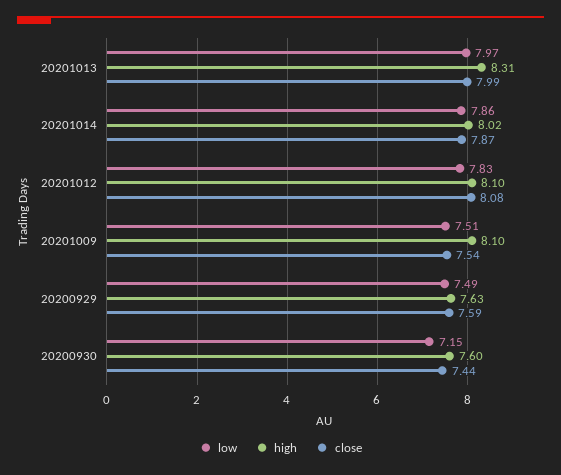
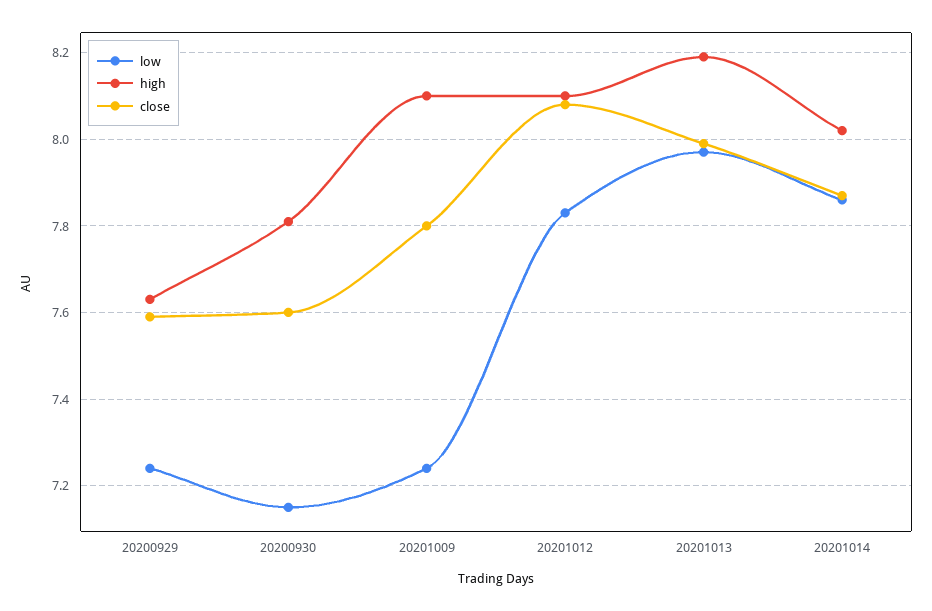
  {
    "low": {
      "20201013": 7.97,
      "20201014": 7.86,
      "20201012": 7.83,
-     "20201009": 7.51,
+     "20201009": 7.25,
-     "20200929": 7.49,
+     "20200929": 7.25,
      "20200930": 7.15
    },
    "high": {
-     "20201013": 8.31,
+     "20201013": 8.2,
      "20201014": 8.02,
      "20201012": 8.1,
      "20201009": 8.1,
      "20200929": 7.63,
-     "20200930": 7.6
+     "20200930": 7.8
    },
    "close": {
      "20201013": 7.99,
      "20201014": 7.87,
      "20201012": 8.08,
-     "20201009": 7.54,
+     "20201009": 7.8,
      "20200929": 7.59,
-     "20200930": 7.44
+     "20200930": 7.6
    }
  }

